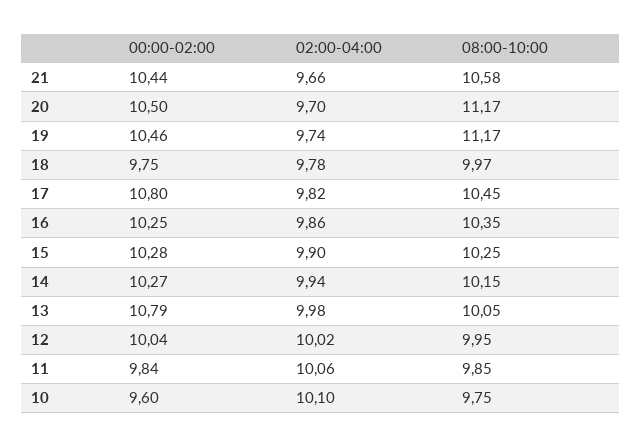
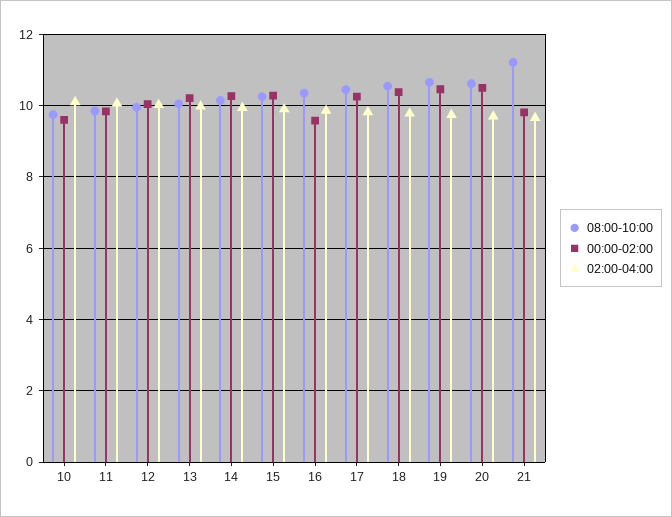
  {
    "00:00-02:00": {
-     "21": 10.44,
+     "21": 9.8,
      "20": 10.5,
      "19": 10.46,
-     "18": 9.75,
+     "18": 10.4,
-     "17": 10.8,
+     "17": 10.2,
-     "16": 10.25,
+     "16": 9.6,
      "15": 10.28,
      "14": 10.27,
-     "13": 10.79,
+     "13": 10.2,
      "12": 10.04,
      "11": 9.84,
      "10": 9.6
    },
    "02:00-04:00": {
      "21": 9.66,
      "20": 9.7,
      "19": 9.74,
      "18": 9.78,
      "17": 9.82,
      "16": 9.86,
      "15": 9.9,
      "14": 9.94,
      "13": 9.98,
      "12": 10.02,
      "11": 10.06,
      "10": 10.1
    },
    "08:00-10:00": {
-     "21": 10.58,
+     "21": 11.2,
-     "20": 11.17,
+     "20": 10.6,
-     "19": 11.17,
+     "19": 10.6,
-     "18": 9.97,
+     "18": 10.6,
      "17": 10.45,
      "16": 10.35,
      "15": 10.25,
      "14": 10.15,
      "13": 10.05,
      "12": 9.95,
      "11": 9.85,
      "10": 9.75
    }
  }

